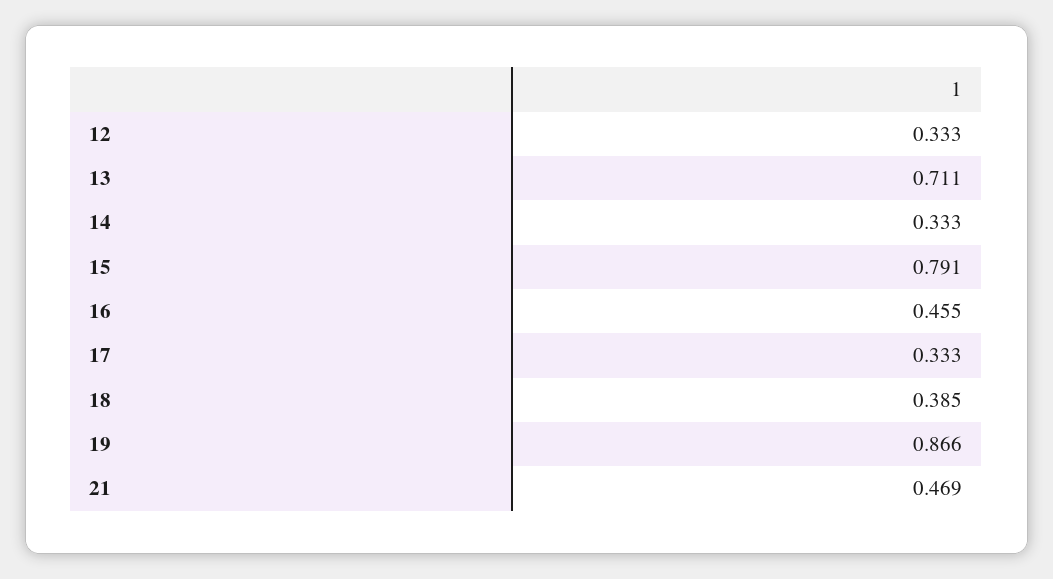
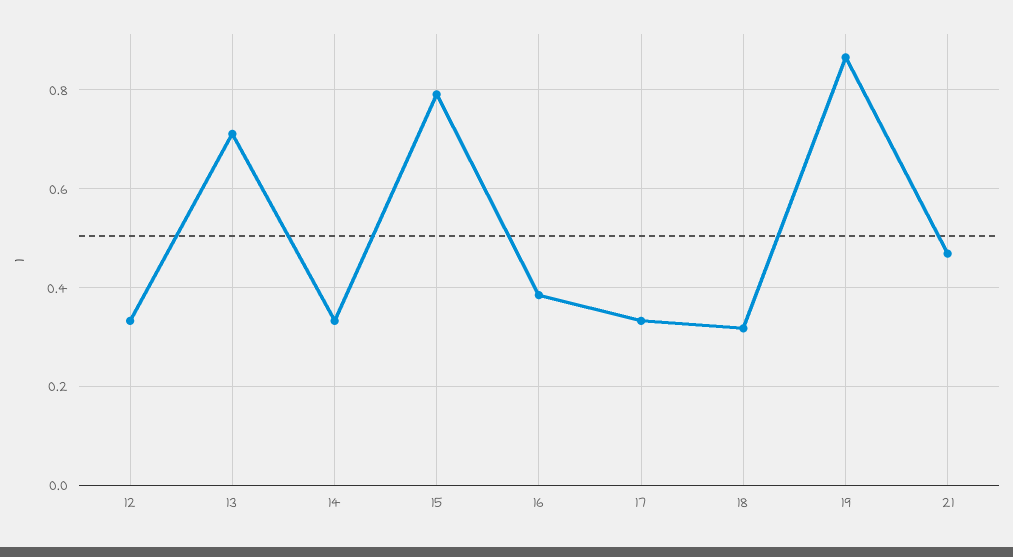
  {
    "12": 0.333,
    "13": 0.711,
    "14": 0.333,
    "15": 0.791,
-   "16": 0.455,
+   "16": 0.38,
    "17": 0.333,
-   "18": 0.385,
+   "18": 0.32,
    "19": 0.866,
    "21": 0.469
  }

